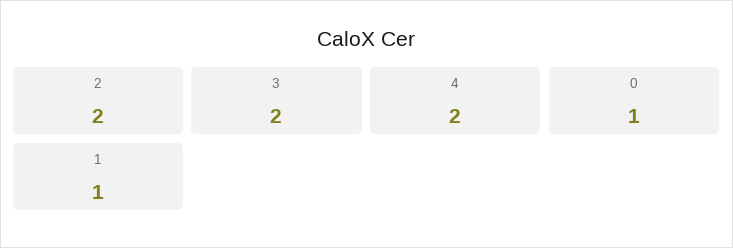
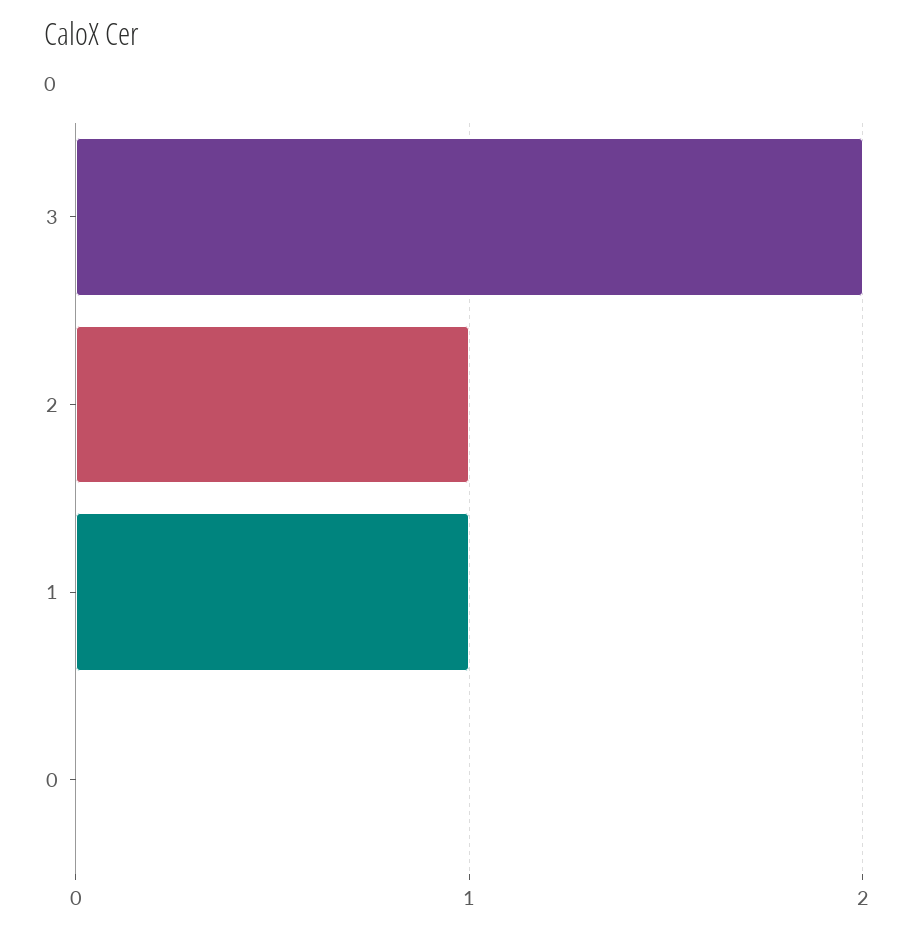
  {
-   "2": 2,
+   "2": 1,
    "3": 2,
-   "4": 2,
-   "0": 1,
+   "0": 0,
    "1": 1
  }

